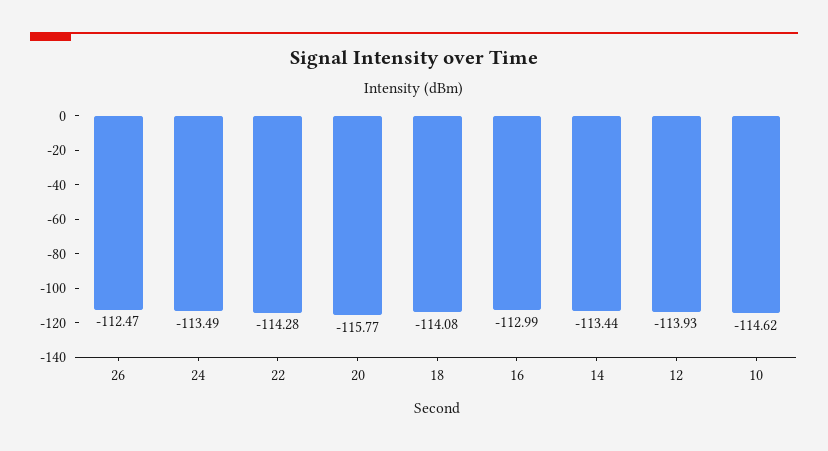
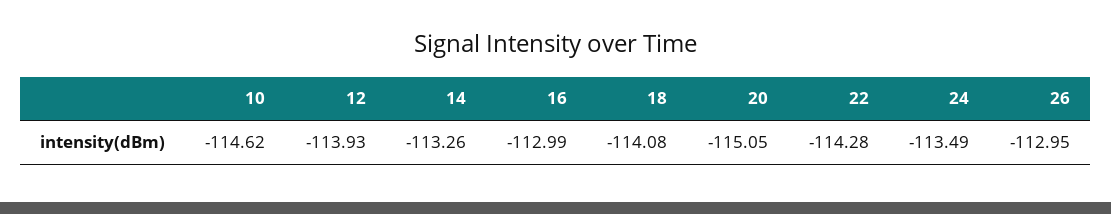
  {
-   "26": -112.47,
+   "26": -112.95,
    "24": -113.49,
    "22": -114.28,
-   "20": -115.77,
+   "20": -115.05,
    "18": -114.08,
    "16": -112.99,
-   "14": -113.44,
+   "14": -113.26,
    "12": -113.93,
    "10": -114.62
  }

